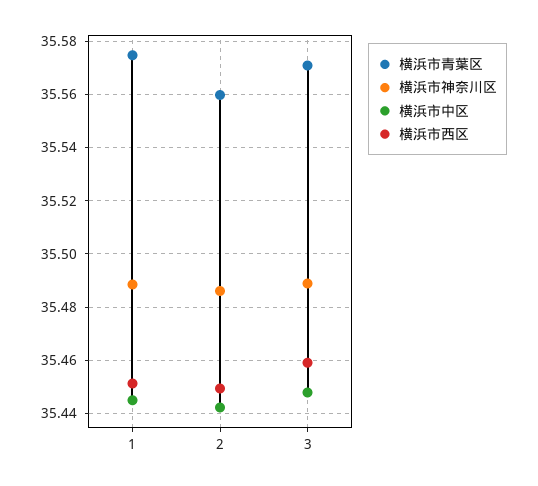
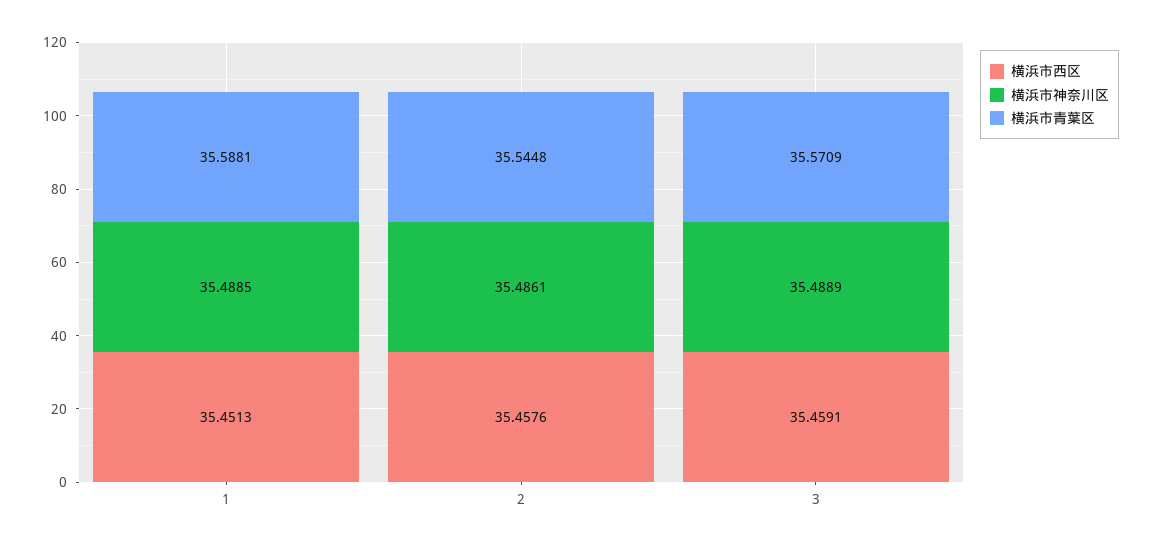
  {
    "横浜市青葉区": {
-     "1": 35.575,
+     "1": 35.5881,
-     "2": 35.56,
+     "2": 35.5448,
      "3": 35.5709
    },
    "横浜市神奈川区": {
      "1": 35.4885,
      "2": 35.4861,
      "3": 35.4889
    },
-   "横浜市中区": {
-     "1": 35.445,
-     "2": 35.4425,
-     "3": 35.4475
-   },
    "横浜市西区": {
      "1": 35.4513,
-     "2": 35.45,
+     "2": 35.4576,
      "3": 35.4591
    }
  }

